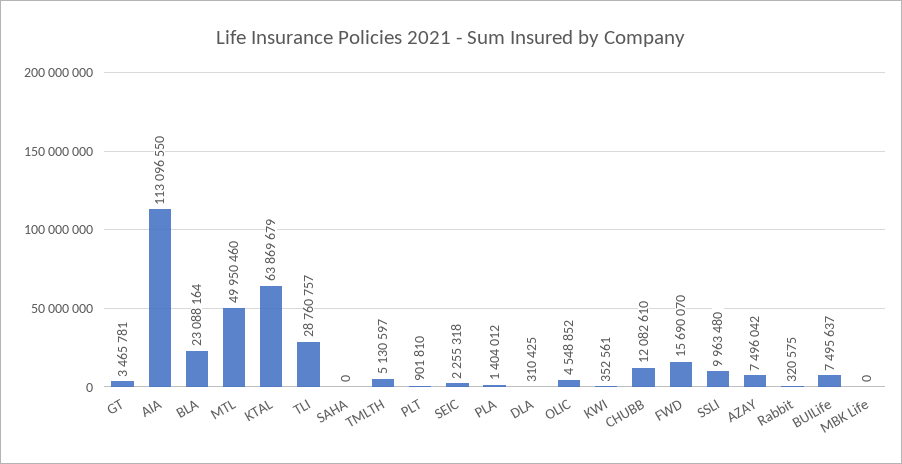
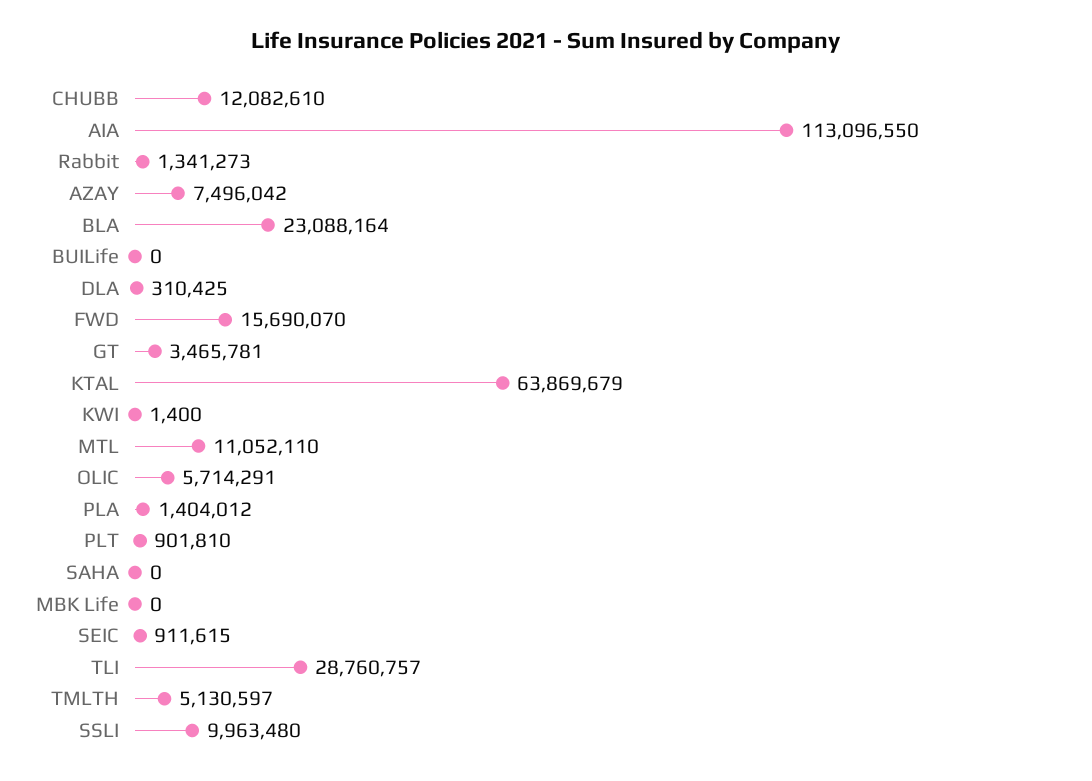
  {
    "GT": 3465781,
    "AIA": 113096550,
    "BLA": 23088164,
-   "MTL": 49950460,
+   "MTL": 11052110,
    "KTAL": 63869679,
    "TLI": 28760757,
    "SAHA": 0,
    "TMLTH": 5130597,
    "PLT": 901810,
-   "SEIC": 2255318,
+   "SEIC": 911615,
    "PLA": 1404012,
    "DLA": 310425,
-   "OLIC": 4548852,
+   "OLIC": 5714291,
-   "KWI": 352561,
+   "KWI": 1400,
    "CHUBB": 12082610,
    "FWD": 15690070,
    "SSLI": 9963480,
    "AZAY": 7496042,
-   "Rabbit": 320575,
+   "Rabbit": 1341273,
-   "BUILife": 7495637,
+   "BUILife": 0,
    "MBK Life": 0
  }

